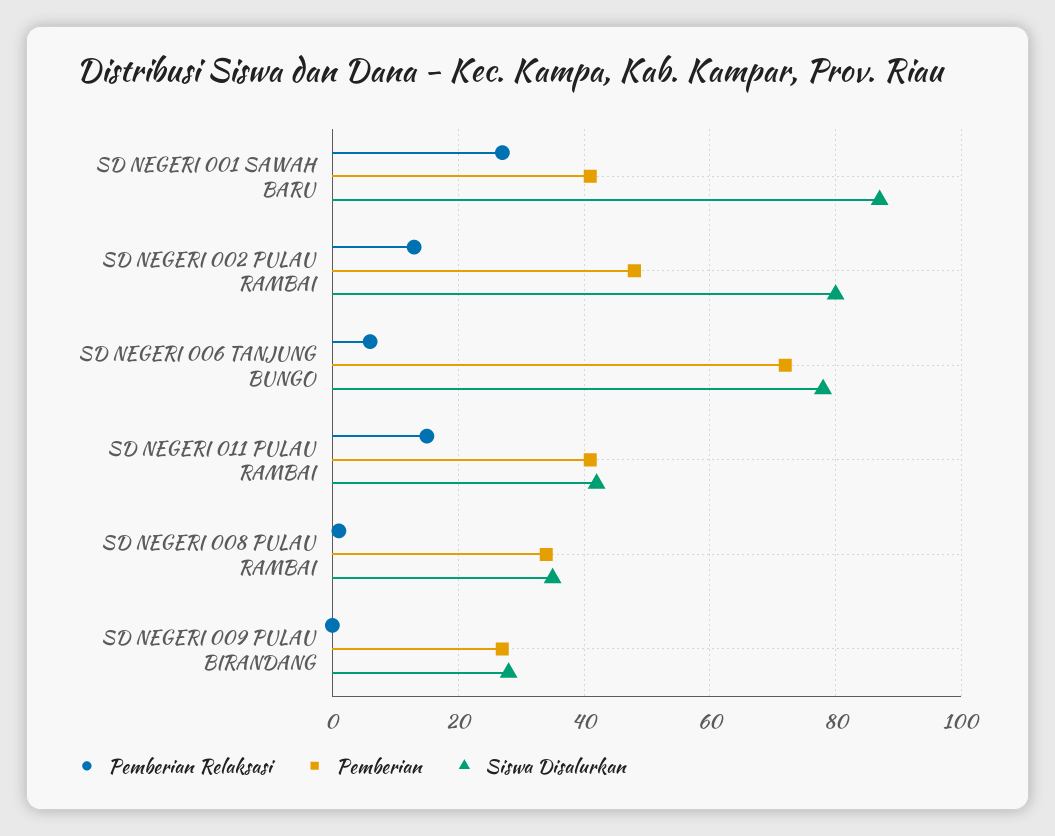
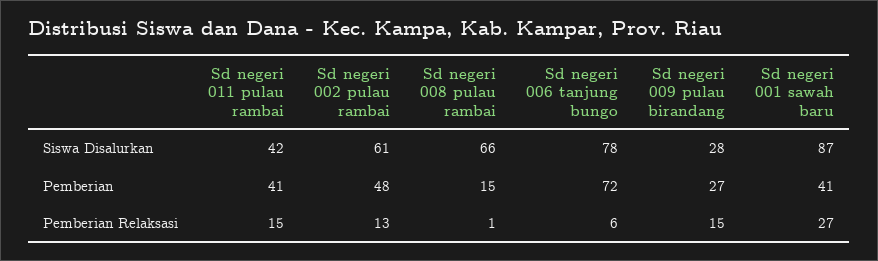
  {
    "Pemberian Relaksasi": {
      "SD NEGERI 001 SAWAH BARU": 27,
      "SD NEGERI 002 PULAU RAMBAI": 13,
      "SD NEGERI 006 TANJUNG BUNGO": 6,
      "SD NEGERI 011 PULAU RAMBAI": 15,
      "SD NEGERI 008 PULAU RAMBAI": 1,
-     "SD NEGERI 009 PULAU BIRANDANG": 0
+     "SD NEGERI 009 PULAU BIRANDANG": 15
    },
    "Pemberian": {
      "SD NEGERI 001 SAWAH BARU": 41,
      "SD NEGERI 002 PULAU RAMBAI": 48,
      "SD NEGERI 006 TANJUNG BUNGO": 72,
      "SD NEGERI 011 PULAU RAMBAI": 41,
-     "SD NEGERI 008 PULAU RAMBAI": 35,
+     "SD NEGERI 008 PULAU RAMBAI": 15,
      "SD NEGERI 009 PULAU BIRANDANG": 27
    },
    "Siswa Disalurkan": {
      "SD NEGERI 001 SAWAH BARU": 87,
-     "SD NEGERI 002 PULAU RAMBAI": 80,
+     "SD NEGERI 002 PULAU RAMBAI": 61,
      "SD NEGERI 006 TANJUNG BUNGO": 78,
      "SD NEGERI 011 PULAU RAMBAI": 42,
-     "SD NEGERI 008 PULAU RAMBAI": 35,
+     "SD NEGERI 008 PULAU RAMBAI": 66,
      "SD NEGERI 009 PULAU BIRANDANG": 28
    }
  }

